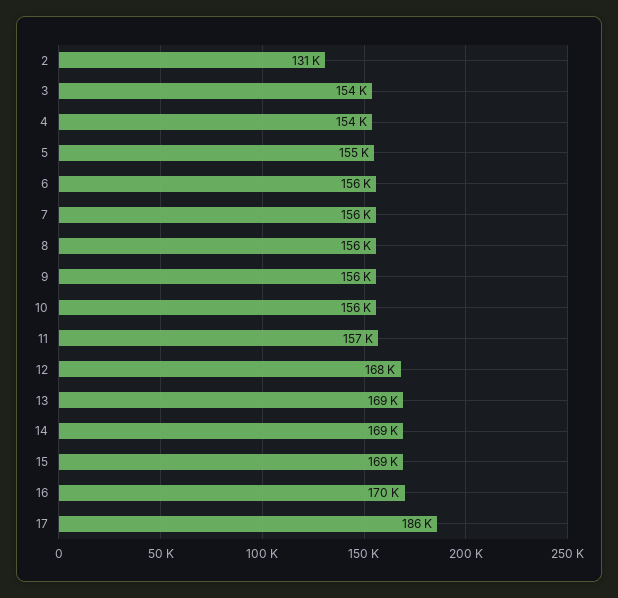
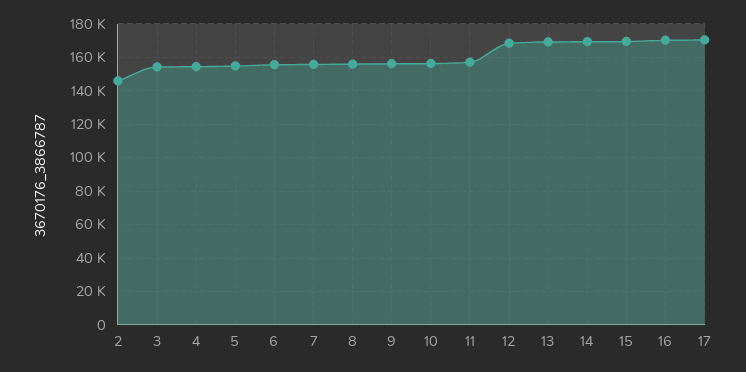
  {
-   "2": 131000,
+   "2": 145000,
    "3": 154000,
    "4": 154000,
    "5": 155000,
    "6": 156000,
    "7": 156000,
    "8": 156000,
    "9": 156000,
    "10": 156000,
    "11": 157000,
    "12": 168000,
    "13": 169000,
    "14": 169000,
    "15": 169000,
    "16": 170000,
-   "17": 186000
+   "17": 170000
  }

